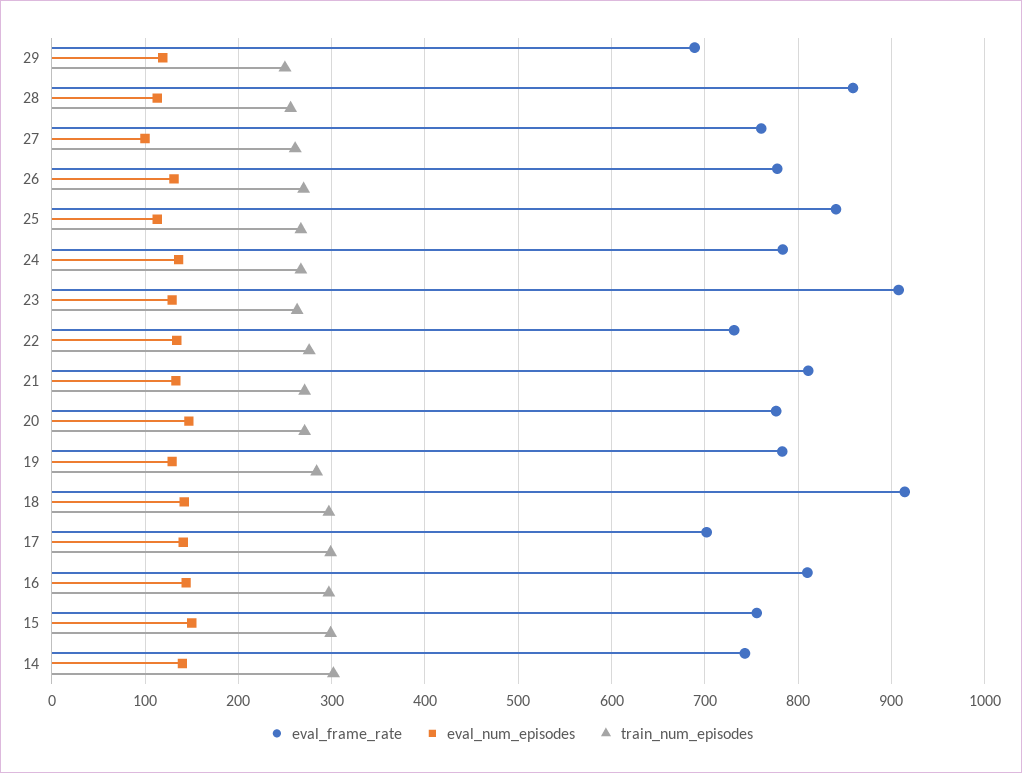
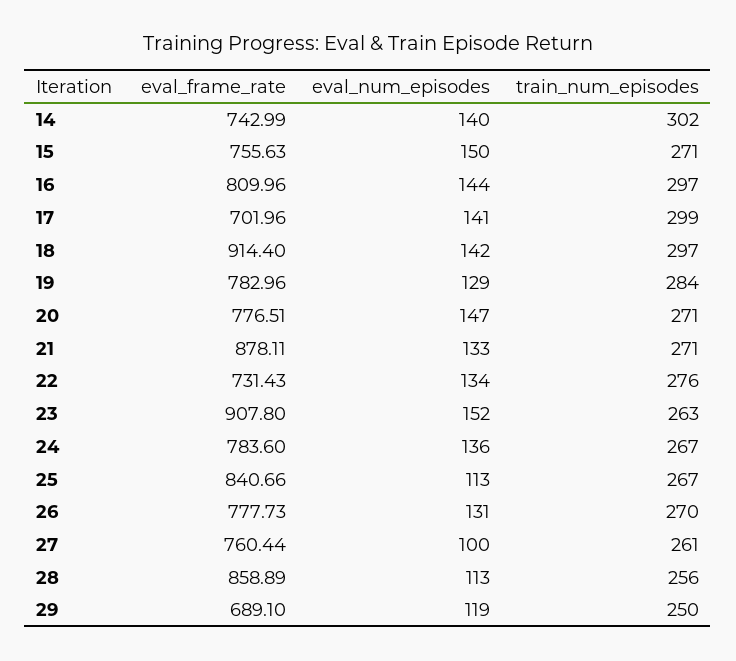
  {
    "eval_frame_rate": {
      "29": 689.1,
      "28": 858.89,
      "27": 760.44,
      "26": 777.73,
      "25": 840.66,
      "24": 783.6,
      "23": 907.8,
      "22": 731.43,
-     "21": 810,
+     "21": 878.11,
      "20": 776.51,
      "19": 782.96,
      "18": 914.4,
      "17": 701.96,
      "16": 809.96,
      "15": 755.63,
      "14": 742.99
    },
    "eval_num_episodes": {
      "29": 119,
      "28": 113,
      "27": 100,
      "26": 131,
      "25": 113,
      "24": 136,
-     "23": 130,
+     "23": 152,
      "22": 134,
      "21": 133,
      "20": 147,
      "19": 129,
      "18": 142,
      "17": 141,
      "16": 144,
      "15": 150,
      "14": 140
    },
    "train_num_episodes": {
      "29": 250,
      "28": 256,
      "27": 261,
      "26": 270,
      "25": 267,
      "24": 267,
      "23": 263,
      "22": 276,
      "21": 271,
      "20": 271,
      "19": 284,
      "18": 297,
      "17": 299,
      "16": 297,
-     "15": 300,
+     "15": 271,
      "14": 302
    }
  }

